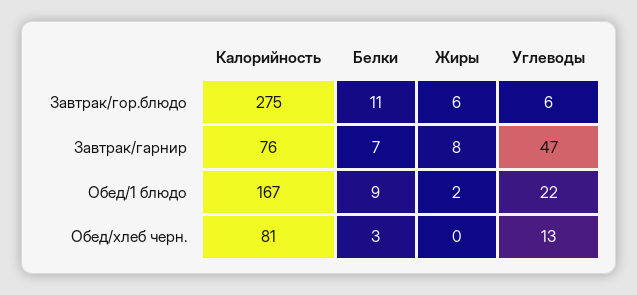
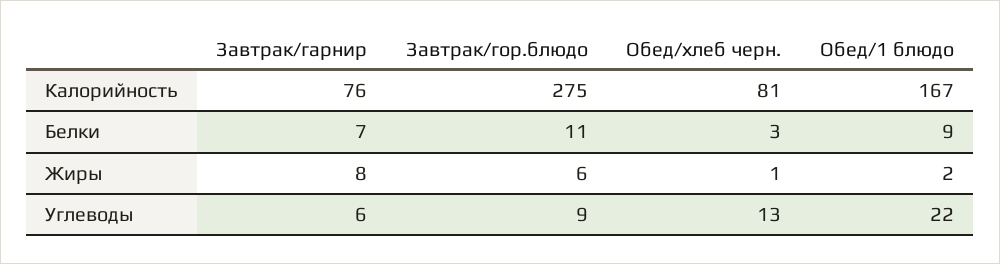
  {
    "Калорийность": {
      "Завтрак/гор.блюдо": 275,
      "Завтрак/гарнир": 76,
      "Обед/1 блюдо": 167,
      "Обед/хлеб черн.": 81
    },
    "Белки": {
      "Завтрак/гор.блюдо": 11,
      "Завтрак/гарнир": 7,
      "Обед/1 блюдо": 9,
      "Обед/хлеб черн.": 3
    },
    "Жиры": {
      "Завтрак/гор.блюдо": 6,
      "Завтрак/гарнир": 8,
      "Обед/1 блюдо": 2,
-     "Обед/хлеб черн.": 0
+     "Обед/хлеб черн.": 1
    },
    "Углеводы": {
-     "Завтрак/гор.блюдо": 6,
+     "Завтрак/гор.блюдо": 9,
-     "Завтрак/гарнир": 47,
+     "Завтрак/гарнир": 6,
      "Обед/1 блюдо": 22,
      "Обед/хлеб черн.": 13
    }
  }

